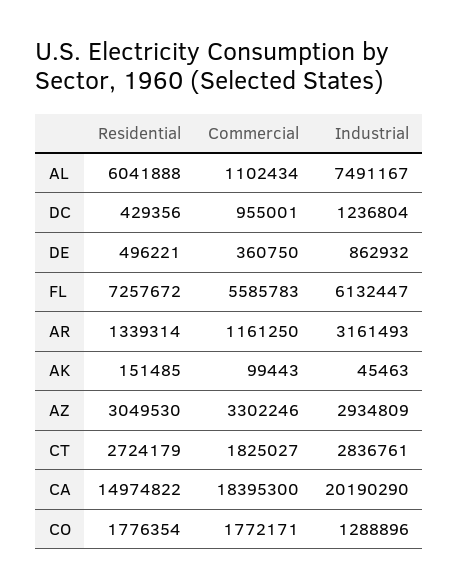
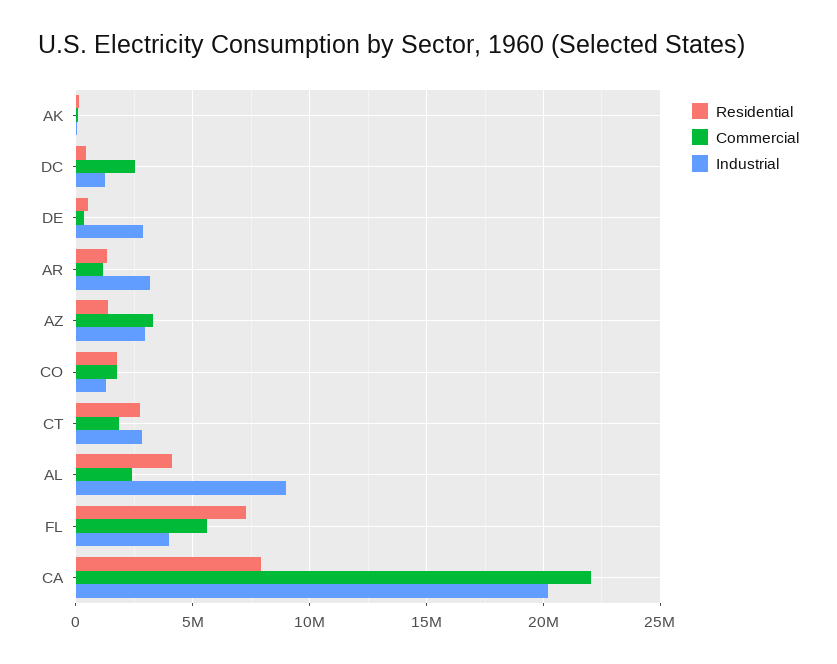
  {
    "Residential": {
-     "AL": 6041888,
+     "AL": 4000000,
      "DC": 429356,
      "DE": 496221,
      "FL": 7257672,
      "AR": 1339314,
      "AK": 151485,
-     "AZ": 3049530,
+     "AZ": 1500000,
      "CT": 2724179,
-     "CA": 14974822,
+     "CA": 8000000,
      "CO": 1776354
    },
    "Commercial": {
-     "AL": 1102434,
+     "AL": 2500000,
-     "DC": 955001,
+     "DC": 2500000,
      "DE": 360750,
      "FL": 5585783,
      "AR": 1161250,
      "AK": 99443,
      "AZ": 3302246,
      "CT": 1825027,
-     "CA": 18395300,
+     "CA": 22000000,
      "CO": 1772171
    },
    "Industrial": {
-     "AL": 7491167,
+     "AL": 9000000,
      "DC": 1236804,
-     "DE": 862932,
+     "DE": 3000000,
-     "FL": 6132447,
+     "FL": 4000000,
      "AR": 3161493,
      "AK": 45463,
      "AZ": 2934809,
      "CT": 2836761,
      "CA": 20190290,
      "CO": 1288896
    }
  }

